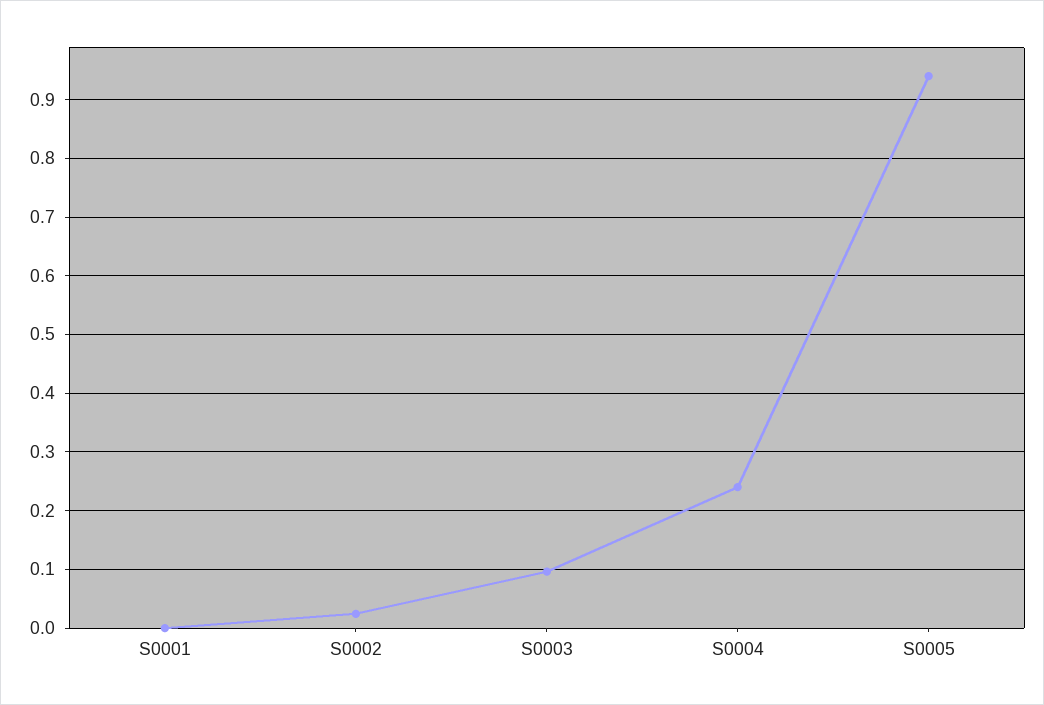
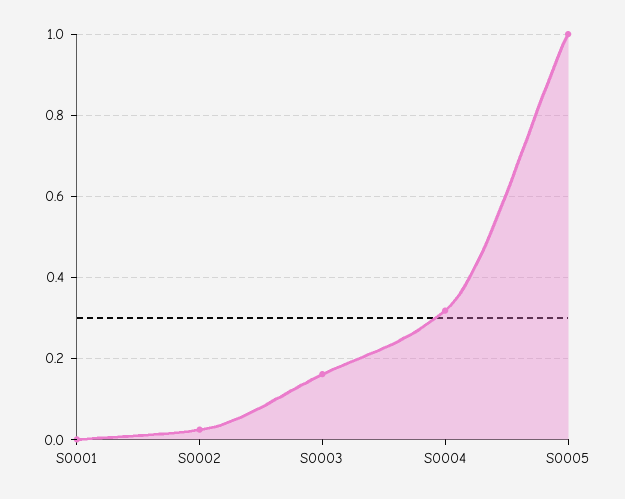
  {
    "S0001": 0,
    "S0002": 0.02,
-   "S0003": 0.1,
+   "S0003": 0.16,
-   "S0004": 0.24,
+   "S0004": 0.32,
-   "S0005": 0.94
+   "S0005": 1
  }

